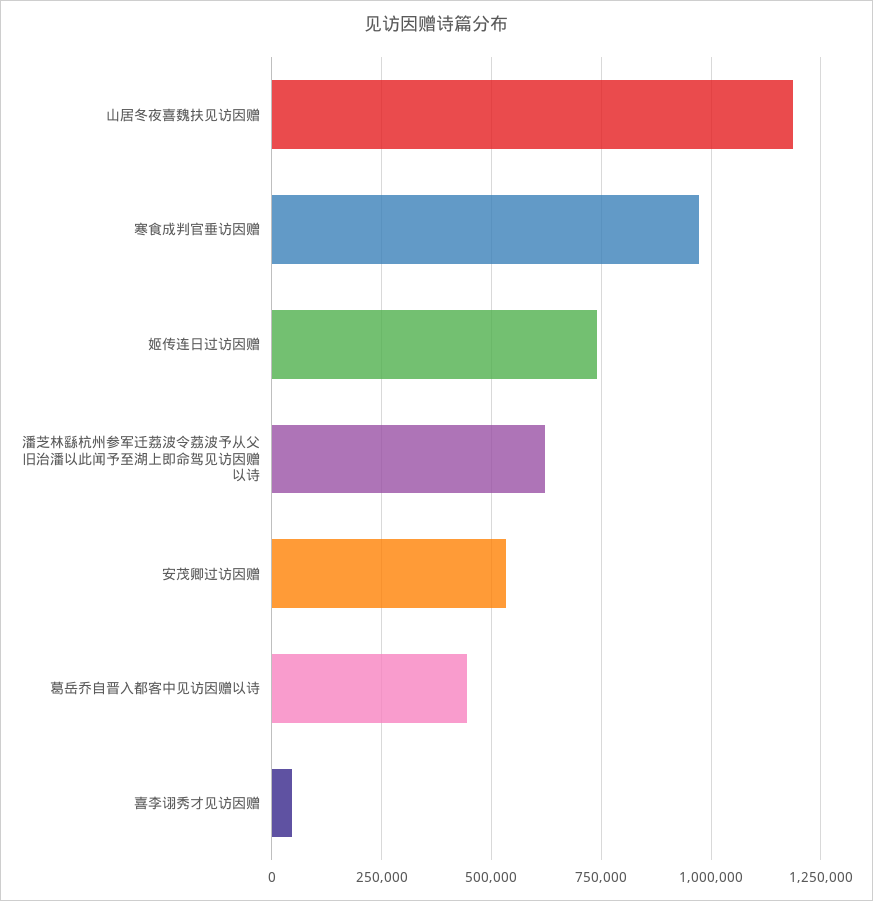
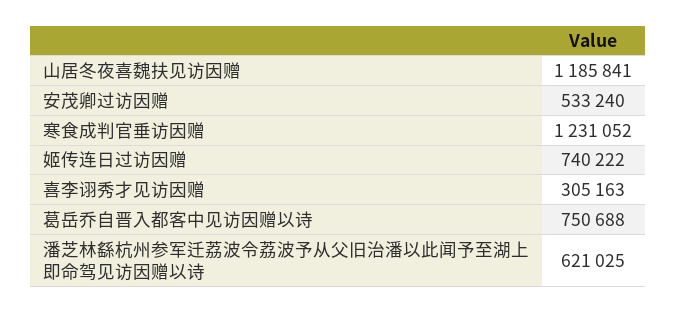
  {
    "山居冬夜喜魏扶见访因赠": 1185841,
-   "寒食成判官垂访因赠": 975000,
+   "寒食成判官垂访因赠": 1231052,
    "姬传连日过访因赠": 740222,
    "潘芝林繇杭州参军迁荔波令荔波予从父旧治潘以此闻予至湖上即命驾见访因赠以诗": 621025,
    "安茂卿过访因赠": 533240,
-   "葛岳乔自晋入都客中见访因赠以诗": 450000,
+   "葛岳乔自晋入都客中见访因赠以诗": 750688,
-   "喜李诩秀才见访因赠": 50000
+   "喜李诩秀才见访因赠": 305163
  }

